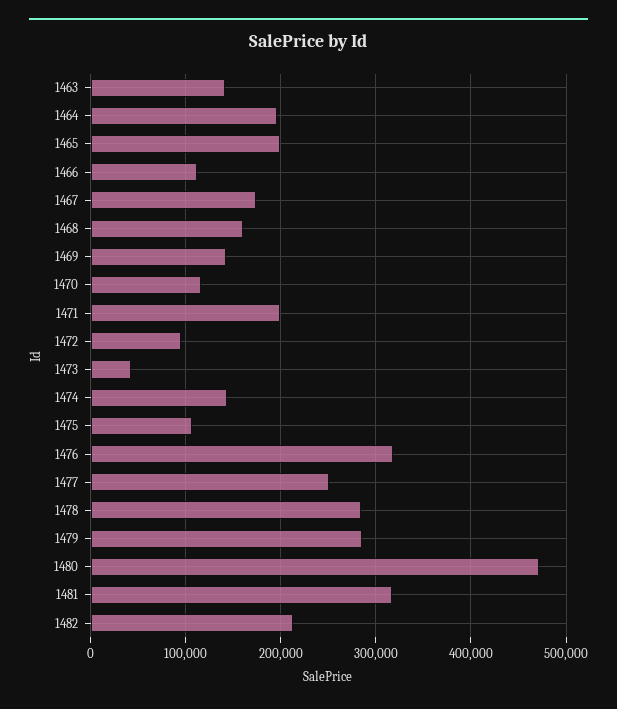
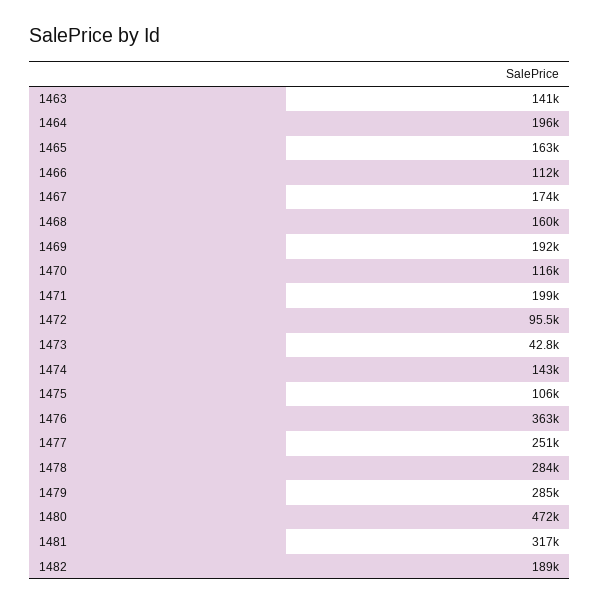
  {
    "1463": 141000,
    "1464": 196000,
-   "1465": 200000,
+   "1465": 163000,
    "1466": 112000,
    "1467": 174000,
    "1468": 160000,
-   "1469": 140000,
+   "1469": 192000,
    "1470": 116000,
    "1471": 199000,
    "1472": 95500,
    "1473": 42800,
    "1474": 143000,
    "1475": 106000,
-   "1476": 320000,
+   "1476": 363000,
    "1477": 251000,
    "1478": 284000,
    "1479": 285000,
    "1480": 472000,
    "1481": 317000,
-   "1482": 210000
+   "1482": 189000
  }

